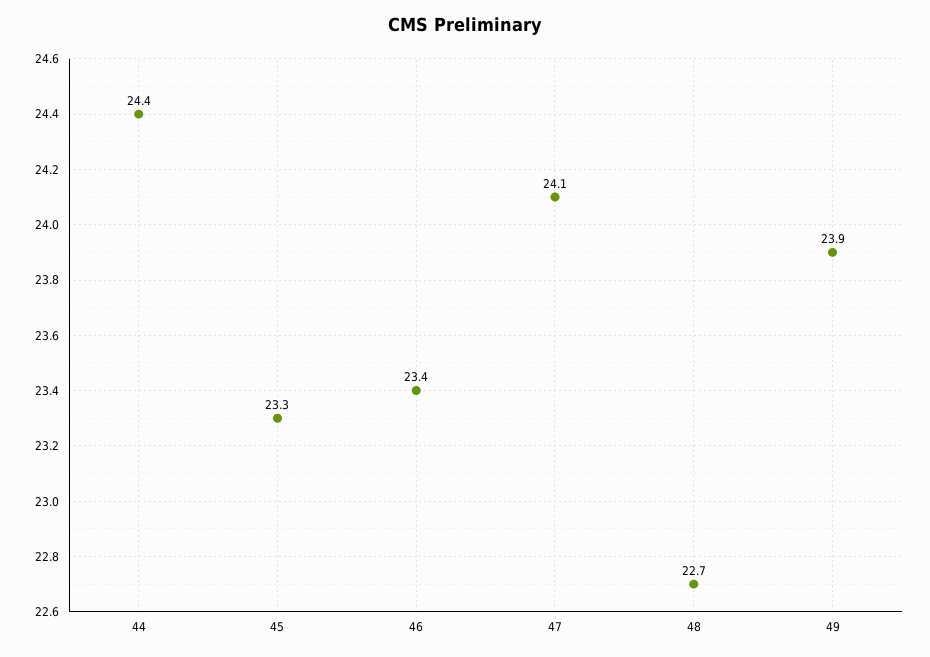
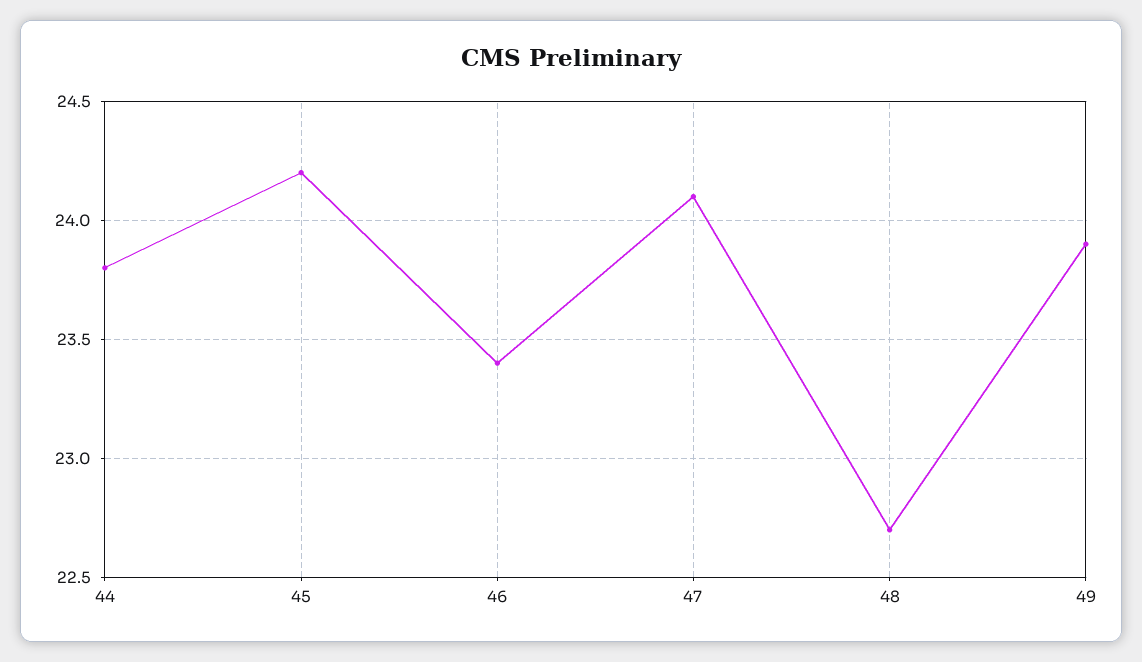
  {
-   "44": 24.4,
+   "44": 23.8,
-   "45": 23.3,
+   "45": 24.2,
    "46": 23.4,
    "47": 24.1,
    "48": 22.7,
    "49": 23.9
  }

